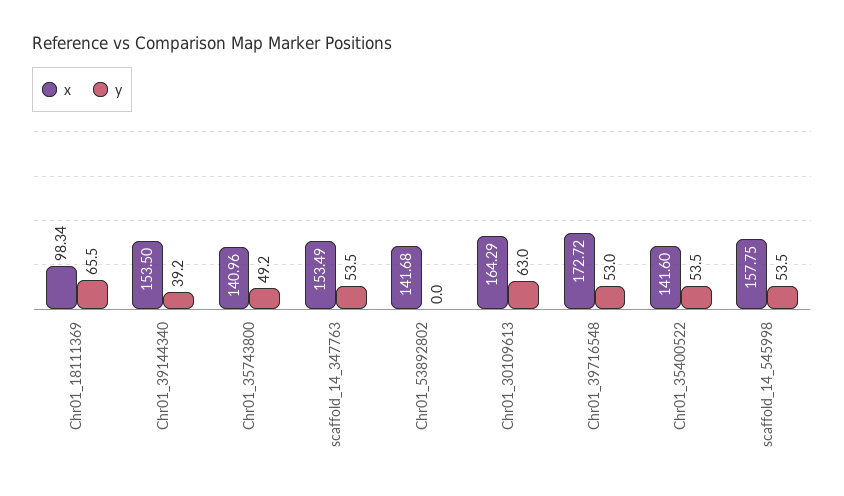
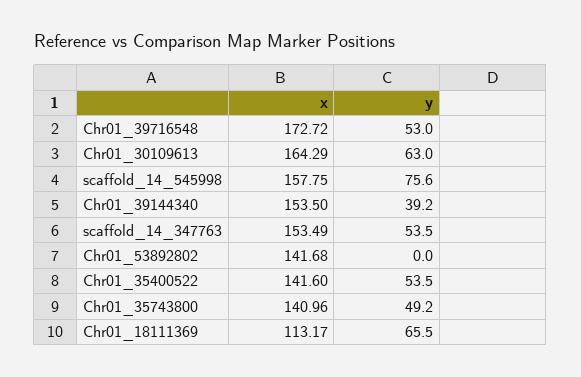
  {
    "x": {
-     "Chr01_18111369": 98.34,
+     "Chr01_18111369": 113.17,
      "Chr01_39144340": 153.5,
      "Chr01_35743800": 140.96,
      "scaffold_14_347763": 153.49,
      "Chr01_53892802": 141.68,
      "Chr01_30109613": 164.29,
      "Chr01_39716548": 172.72,
      "Chr01_35400522": 141.6,
      "scaffold_14_545998": 157.75
    },
    "y": {
      "Chr01_18111369": 65.5,
      "Chr01_39144340": 39.2,
      "Chr01_35743800": 49.2,
      "scaffold_14_347763": 53.5,
      "Chr01_53892802": 0,
      "Chr01_30109613": 63,
      "Chr01_39716548": 53,
      "Chr01_35400522": 53.5,
-     "scaffold_14_545998": 53.5
+     "scaffold_14_545998": 75.6
    }
  }

